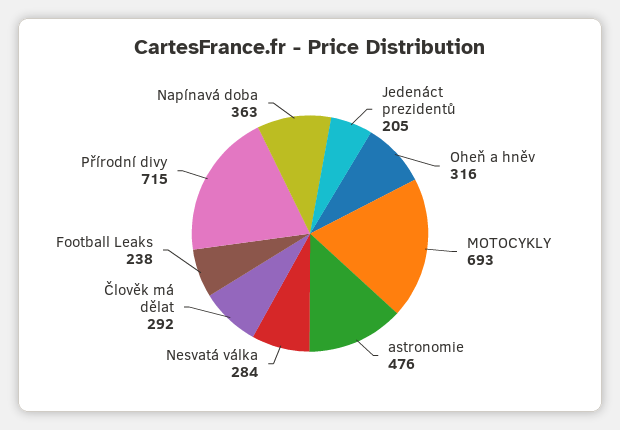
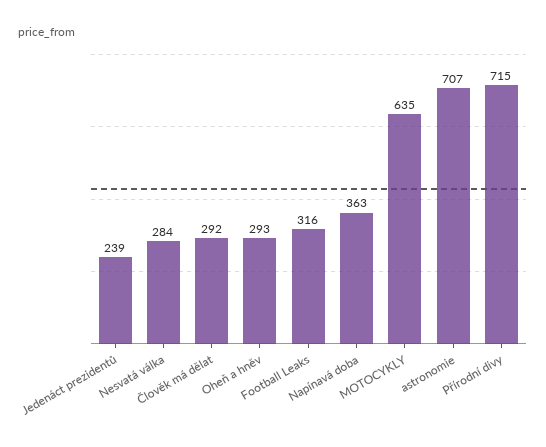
  {
-   "Jedenáct prezidentů": 205,
+   "Jedenáct prezidentů": 239,
-   "Oheň a hněv": 316,
+   "Oheň a hněv": 293,
-   "MOTOCYKLY": 693,
+   "MOTOCYKLY": 635,
-   "astronomie": 476,
+   "astronomie": 707,
    "Nesvatá válka": 284,
    "Člověk má dělat": 292,
-   "Football Leaks": 238,
+   "Football Leaks": 316,
    "Přírodní divy": 715,
    "Napínavá doba": 363
  }

